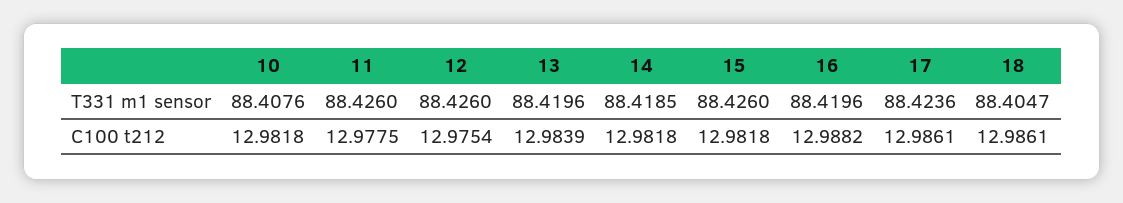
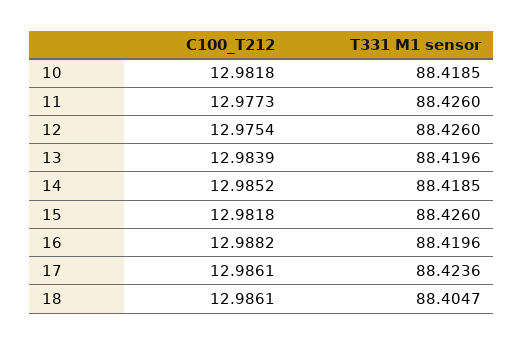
  {
    "10": {
-     "T331 m1 sensor": 88.4076,
+     "T331 m1 sensor": 88.4185,
      "C100 t212": 12.9818
    },
    "11": {
      "T331 m1 sensor": 88.426,
-     "C100 t212": 12.9775
+     "C100 t212": 12.9773
    },
    "12": {
      "T331 m1 sensor": 88.426,
      "C100 t212": 12.9754
    },
    "13": {
      "T331 m1 sensor": 88.4196,
      "C100 t212": 12.9839
    },
    "14": {
      "T331 m1 sensor": 88.4185,
-     "C100 t212": 12.9818
+     "C100 t212": 12.9852
    },
    "15": {
      "T331 m1 sensor": 88.426,
      "C100 t212": 12.9818
    },
    "16": {
      "T331 m1 sensor": 88.4196,
      "C100 t212": 12.9882
    },
    "17": {
      "T331 m1 sensor": 88.4236,
      "C100 t212": 12.9861
    },
    "18": {
      "T331 m1 sensor": 88.4047,
      "C100 t212": 12.9861
    }
  }

